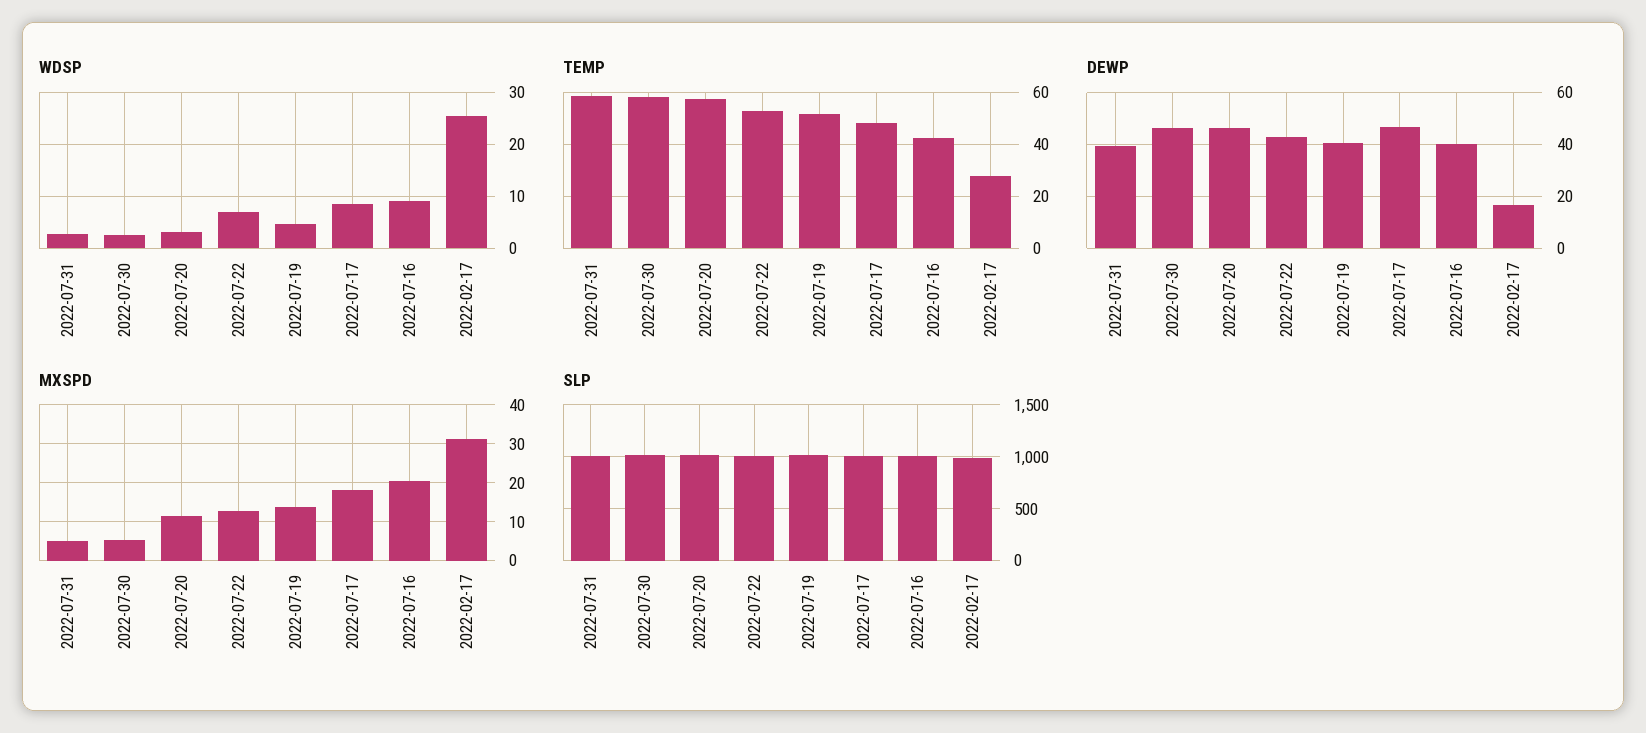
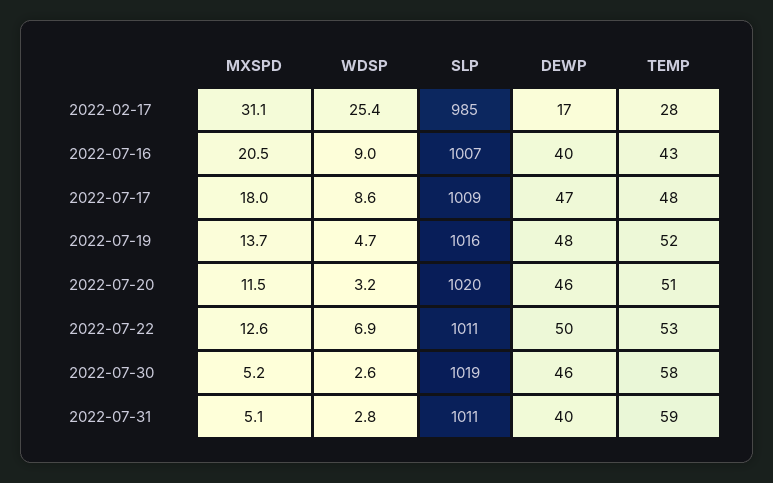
  {
    "WDSP": {
      "2022-07-31": 2.8,
      "2022-07-30": 2.6,
      "2022-07-20": 3.2,
      "2022-07-22": 6.9,
      "2022-07-19": 4.7,
      "2022-07-17": 8.6,
      "2022-07-16": 9,
      "2022-02-17": 25.4
    },
    "TEMP": {
      "2022-07-31": 59,
      "2022-07-30": 58,
-     "2022-07-20": 57.5,
+     "2022-07-20": 51,
      "2022-07-22": 53,
      "2022-07-19": 52,
      "2022-07-17": 48,
      "2022-07-16": 43,
      "2022-02-17": 28
    },
    "DEWP": {
      "2022-07-31": 40,
      "2022-07-30": 46,
      "2022-07-20": 46,
-     "2022-07-22": 42.5,
+     "2022-07-22": 50,
-     "2022-07-19": 40,
+     "2022-07-19": 48,
      "2022-07-17": 47,
      "2022-07-16": 40,
      "2022-02-17": 17
    },
    "MXSPD": {
      "2022-07-31": 5.1,
      "2022-07-30": 5.2,
      "2022-07-20": 11.5,
      "2022-07-22": 12.6,
      "2022-07-19": 13.7,
      "2022-07-17": 18,
      "2022-07-16": 20.5,
      "2022-02-17": 31.1
    },
    "SLP": {
      "2022-07-31": 1011,
      "2022-07-30": 1019,
      "2022-07-20": 1020,
      "2022-07-22": 1011,
      "2022-07-19": 1016,
      "2022-07-17": 1009,
      "2022-07-16": 1007,
      "2022-02-17": 985
    }
  }

